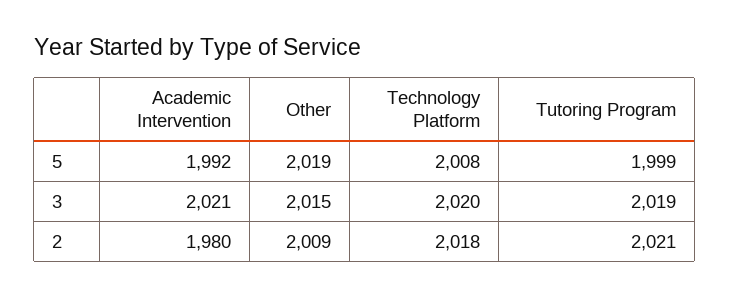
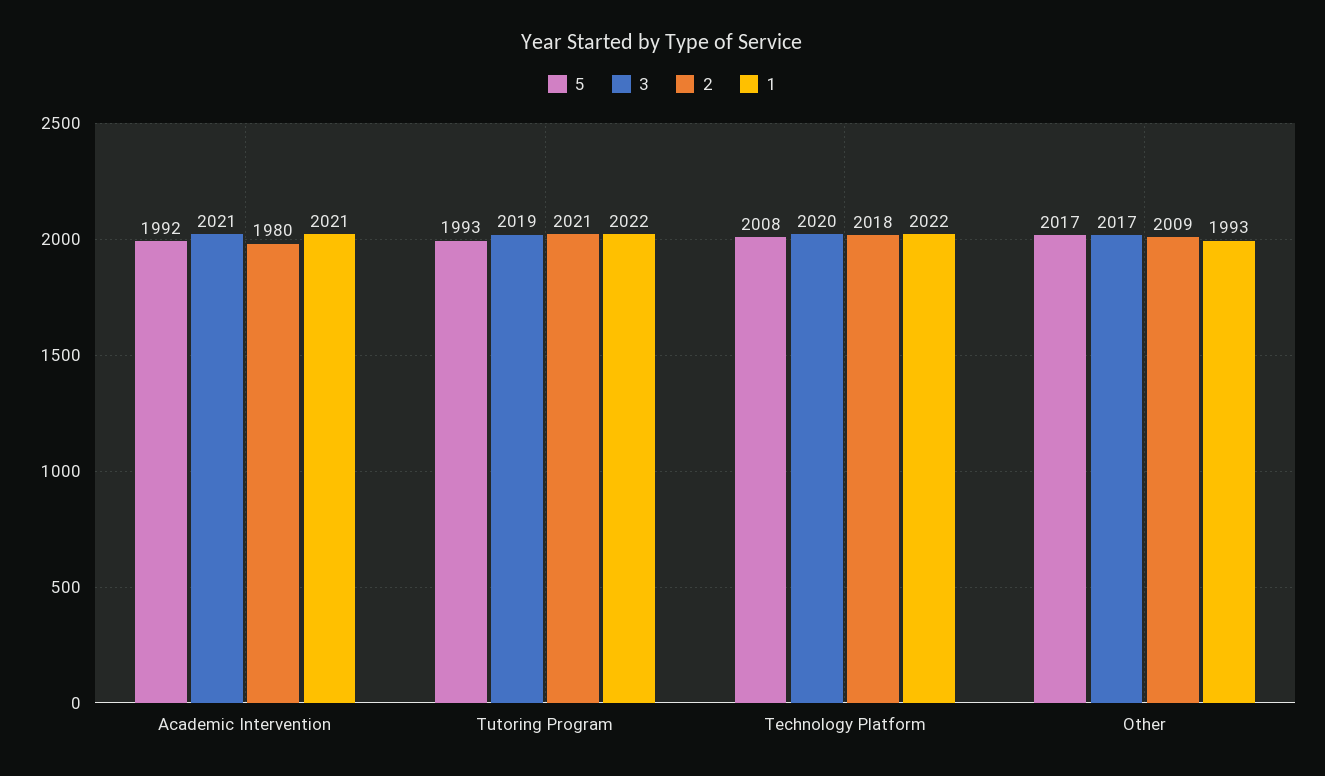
  {
    "5": {
      "Academic Intervention": 1992,
-     "Other": 2019,
+     "Other": 2017,
      "Technology Platform": 2008,
-     "Tutoring Program": 1999
+     "Tutoring Program": 1993
    },
    "3": {
      "Academic Intervention": 2021,
-     "Other": 2015,
+     "Other": 2017,
      "Technology Platform": 2020,
      "Tutoring Program": 2019
    },
    "2": {
      "Academic Intervention": 1980,
      "Other": 2009,
      "Technology Platform": 2018,
      "Tutoring Program": 2021
-   }
+   },
+   "1": {
+     "Academic Intervention": 2021,
+     "Tutoring Program": 2022,
+     "Technology Platform": 2022,
+     "Other": 1993
+   }
  }

